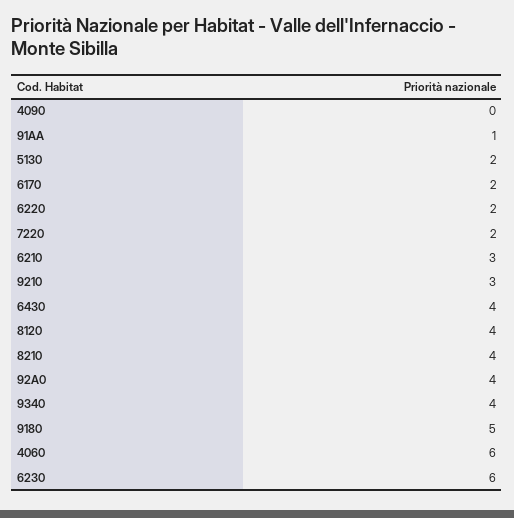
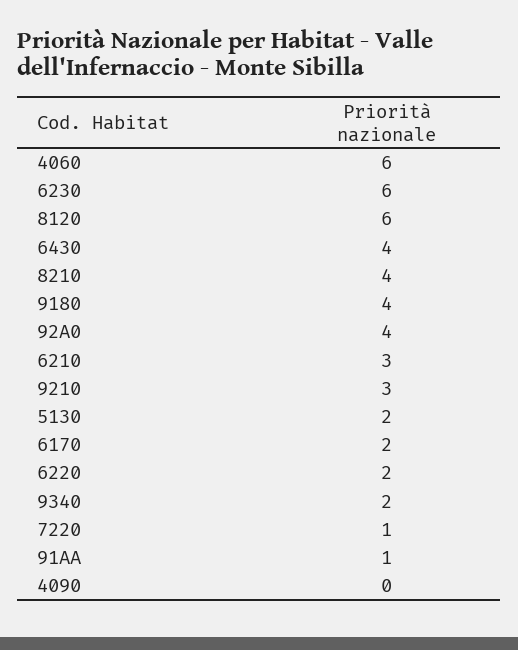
  {
    "4090": 0,
    "91AA": 1,
    "5130": 2,
    "6170": 2,
    "6220": 2,
-   "7220": 2,
+   "7220": 1,
    "6210": 3,
    "9210": 3,
    "6430": 4,
-   "8120": 4,
+   "8120": 6,
    "8210": 4,
    "92A0": 4,
-   "9340": 4,
+   "9340": 2,
-   "9180": 5,
+   "9180": 4,
    "4060": 6,
    "6230": 6
  }

